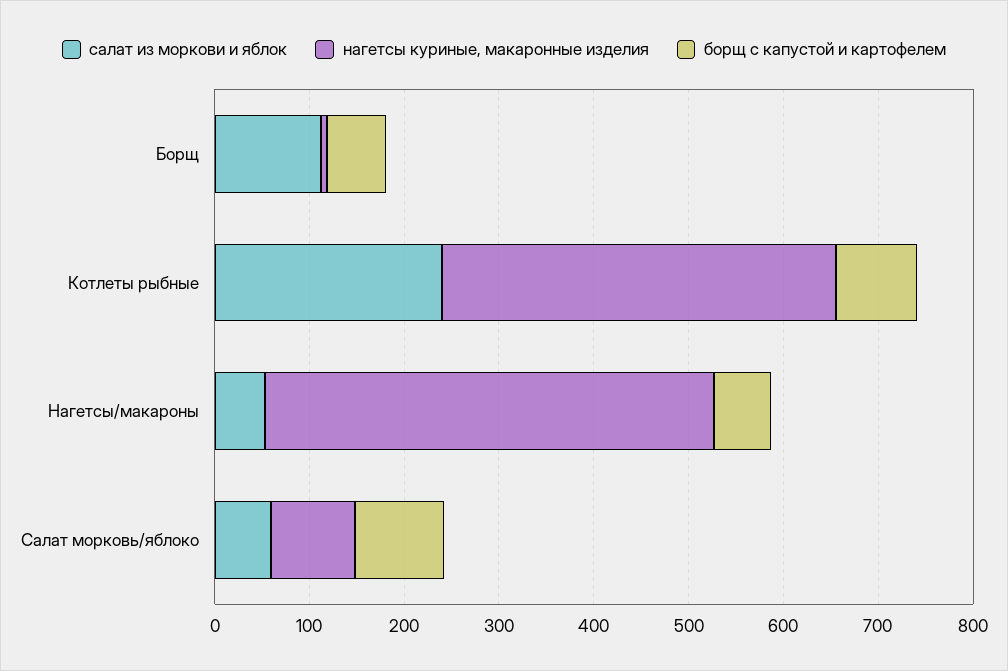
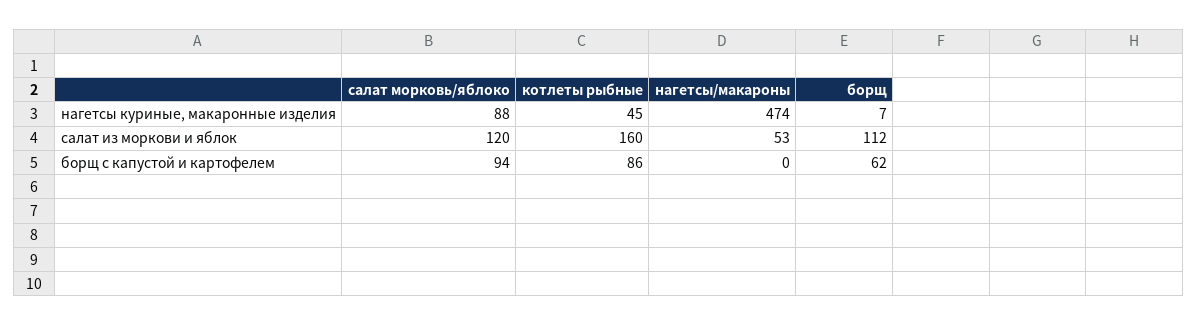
  {
    "салат из моркови и яблок": {
      "Борщ": 112,
-     "Котлеты рыбные": 240,
+     "Котлеты рыбные": 160,
      "Нагетсы/макароны": 53,
-     "Салат морковь/яблоко": 60
+     "Салат морковь/яблоко": 120
    },
    "нагетсы куриные, макаронные изделия": {
      "Борщ": 7,
-     "Котлеты рыбные": 420,
+     "Котлеты рыбные": 45,
      "Нагетсы/макароны": 474,
      "Салат морковь/яблоко": 88
    },
    "борщ с капустой и картофелем": {
      "Борщ": 62,
      "Котлеты рыбные": 86,
-     "Нагетсы/макароны": 60,
+     "Нагетсы/макароны": 0,
      "Салат морковь/яблоко": 94
    }
  }

